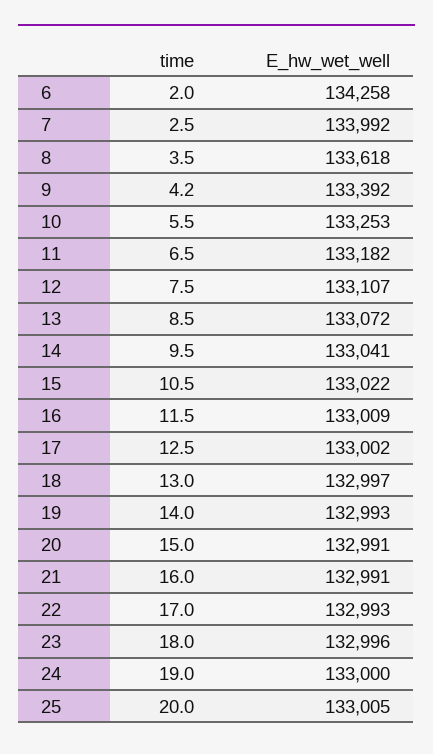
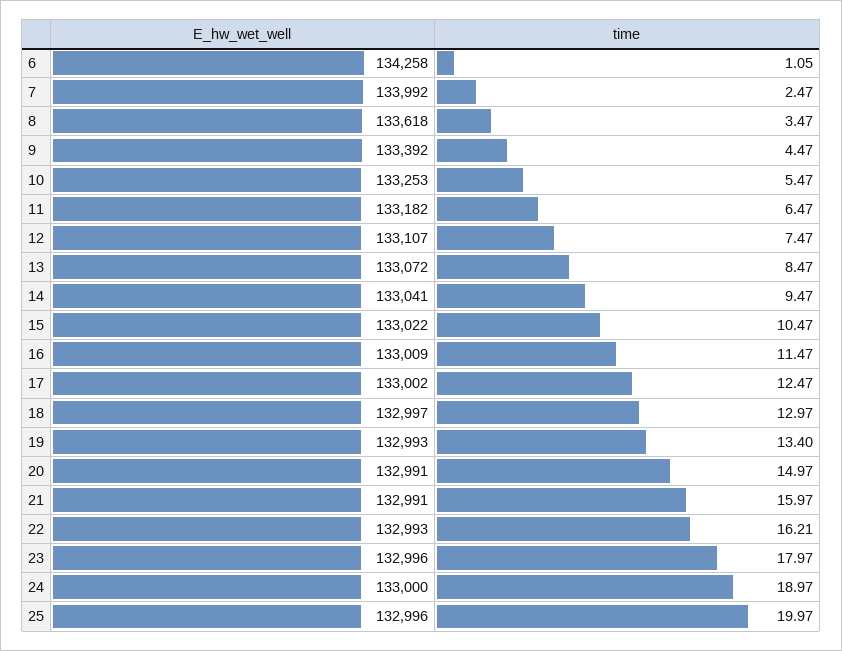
  {
    "time": {
-     "6": 2,
+     "6": 1.05,
      "7": 2.47,
      "8": 3.47,
-     "9": 4.2,
+     "9": 4.47,
      "10": 5.47,
      "11": 6.47,
      "12": 7.47,
      "13": 8.47,
      "14": 9.47,
      "15": 10.47,
      "16": 11.47,
      "17": 12.47,
      "18": 12.97,
-     "19": 14,
+     "19": 13.4,
      "20": 14.97,
      "21": 15.97,
-     "22": 17,
+     "22": 16.21,
      "23": 17.97,
      "24": 18.97,
      "25": 19.97
    },
    "E_hw_wet_well": {
      "6": 134258,
      "7": 133992,
      "8": 133618,
      "9": 133392,
      "10": 133253,
      "11": 133182,
      "12": 133107,
      "13": 133072,
      "14": 133041,
      "15": 133022,
      "16": 133009,
      "17": 133002,
      "18": 132997,
      "19": 132993,
      "20": 132991,
      "21": 132991,
      "22": 132993,
      "23": 132996,
      "24": 133000,
-     "25": 133005
+     "25": 132996
    }
  }

